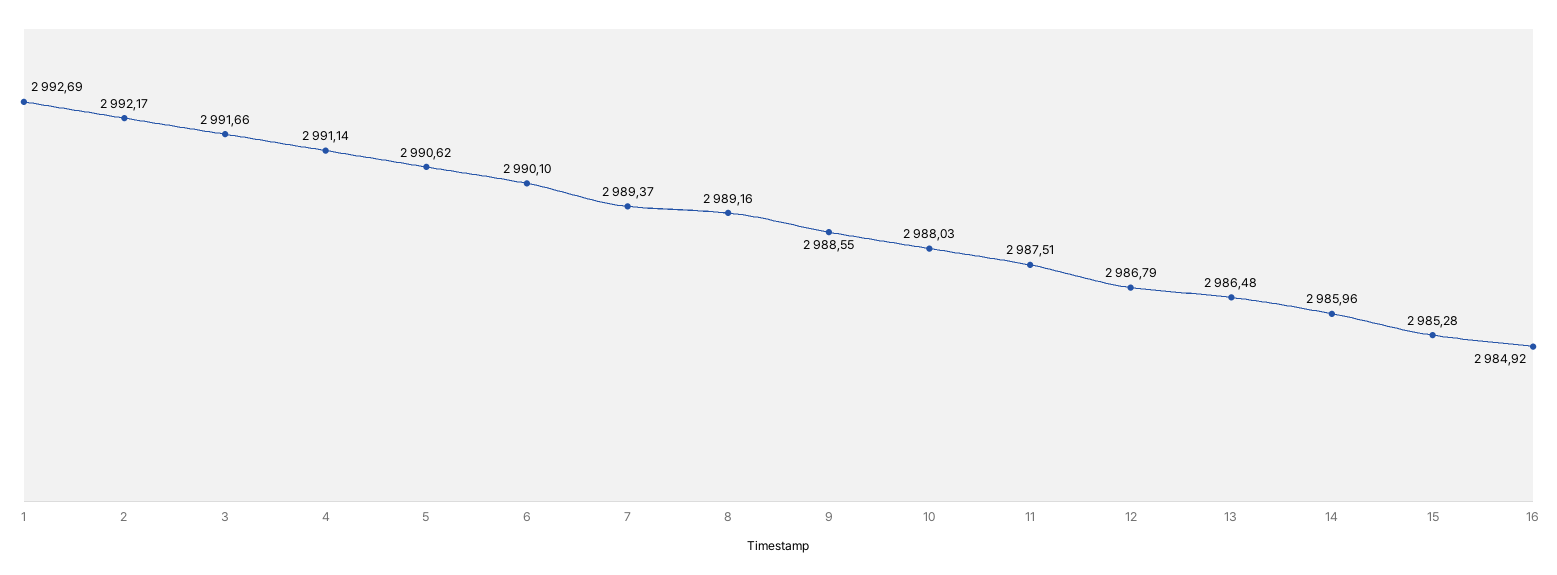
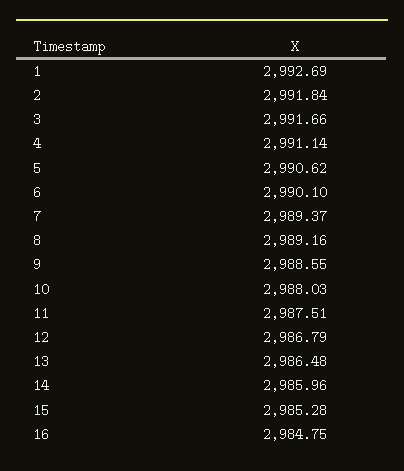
  {
    "1": 2992.69,
-   "2": 2992.17,
+   "2": 2991.84,
    "3": 2991.66,
    "4": 2991.14,
    "5": 2990.62,
    "6": 2990.1,
    "7": 2989.37,
    "8": 2989.16,
    "9": 2988.55,
    "10": 2988.03,
    "11": 2987.51,
    "12": 2986.79,
    "13": 2986.48,
    "14": 2985.96,
    "15": 2985.28,
-   "16": 2984.92
+   "16": 2984.75
  }

